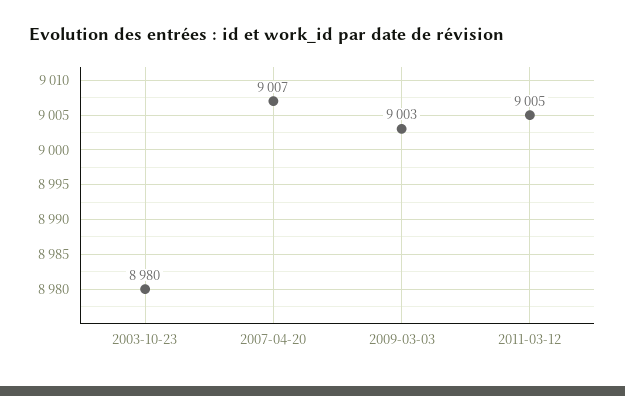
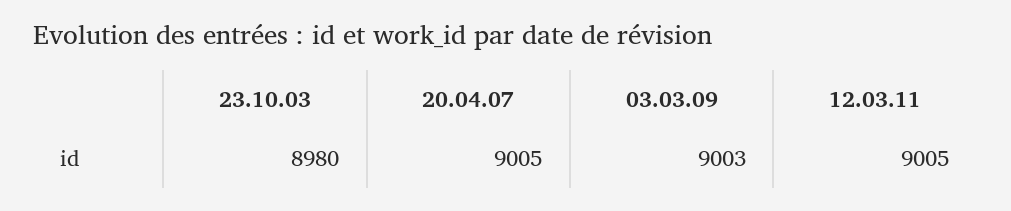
  {
    "2003-10-23": 8980,
-   "2007-04-20": 9007,
+   "2007-04-20": 9005,
    "2009-03-03": 9003,
    "2011-03-12": 9005
  }

